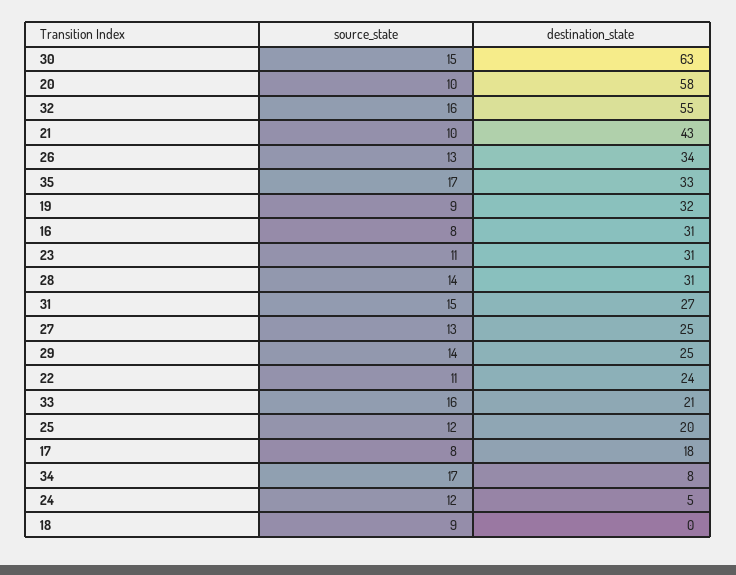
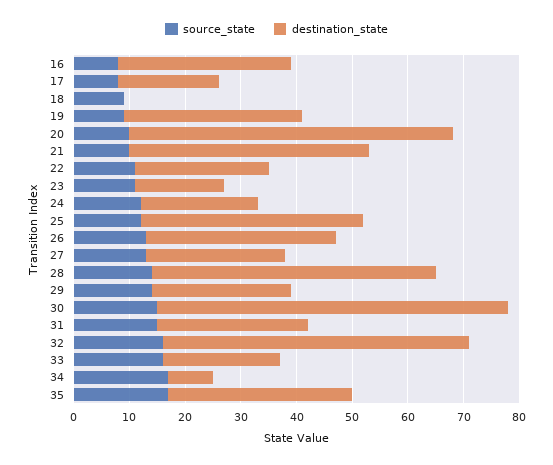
  {
    "source_state": {
      "30": 15,
      "20": 10,
      "32": 16,
      "21": 10,
      "26": 13,
      "35": 17,
      "19": 9,
      "16": 8,
      "23": 11,
      "28": 14,
      "31": 15,
      "27": 13,
      "29": 14,
      "22": 11,
      "33": 16,
      "25": 12,
      "17": 8,
      "34": 17,
      "24": 12,
      "18": 9
    },
    "destination_state": {
      "30": 63,
      "20": 58,
      "32": 55,
      "21": 43,
      "26": 34,
      "35": 33,
      "19": 32,
      "16": 31,
-     "23": 31,
+     "23": 15,
-     "28": 31,
+     "28": 50,
      "31": 27,
      "27": 25,
      "29": 25,
      "22": 24,
      "33": 21,
-     "25": 20,
+     "25": 40,
      "17": 18,
      "34": 8,
-     "24": 5,
+     "24": 20,
      "18": 0
    }
  }

